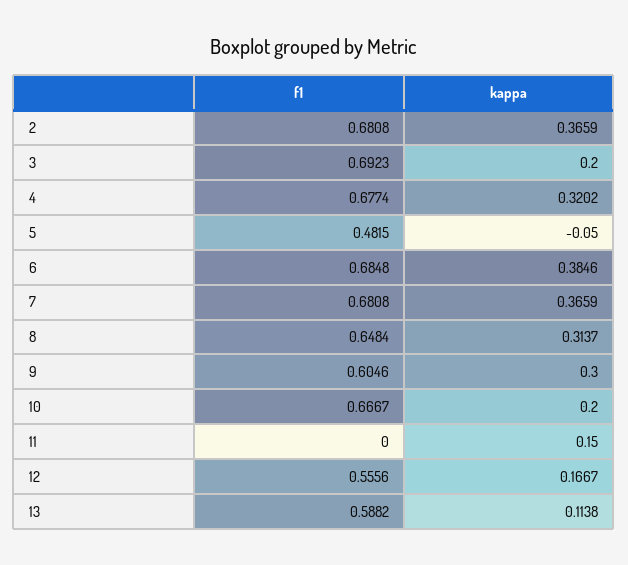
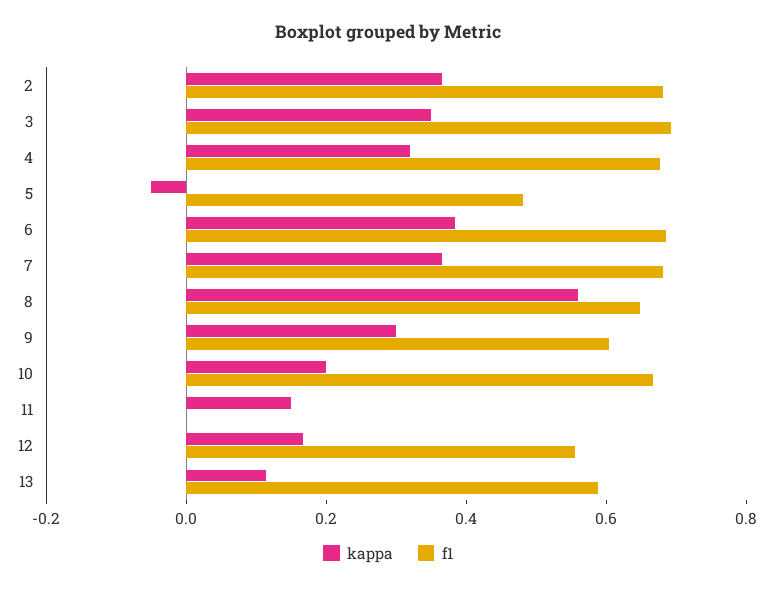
  {
    "f1": {
      "2": 0.6808,
      "3": 0.6923,
      "4": 0.6774,
      "5": 0.4815,
      "6": 0.6848,
      "7": 0.6808,
      "8": 0.6484,
      "9": 0.6046,
      "10": 0.6667,
      "11": 0,
      "12": 0.5556,
      "13": 0.5882
    },
    "kappa": {
      "2": 0.3659,
-     "3": 0.2,
+     "3": 0.35,
      "4": 0.3202,
      "5": -0.05,
      "6": 0.3846,
      "7": 0.3659,
-     "8": 0.3137,
+     "8": 0.55,
      "9": 0.3,
      "10": 0.2,
      "11": 0.15,
      "12": 0.1667,
      "13": 0.1138
    }
  }

